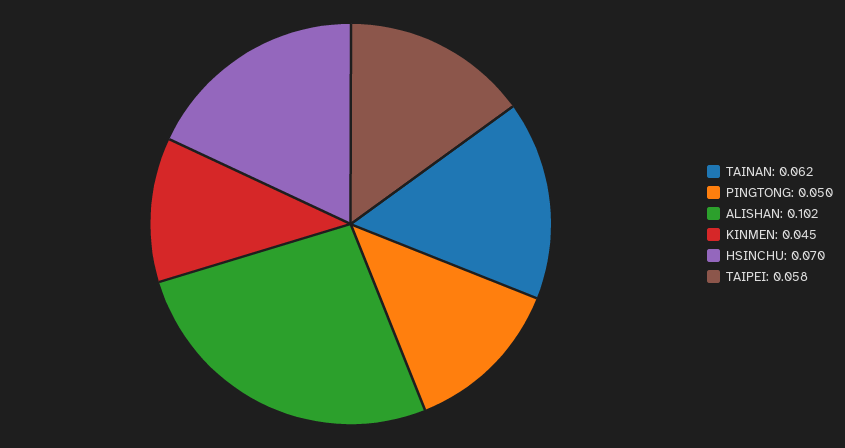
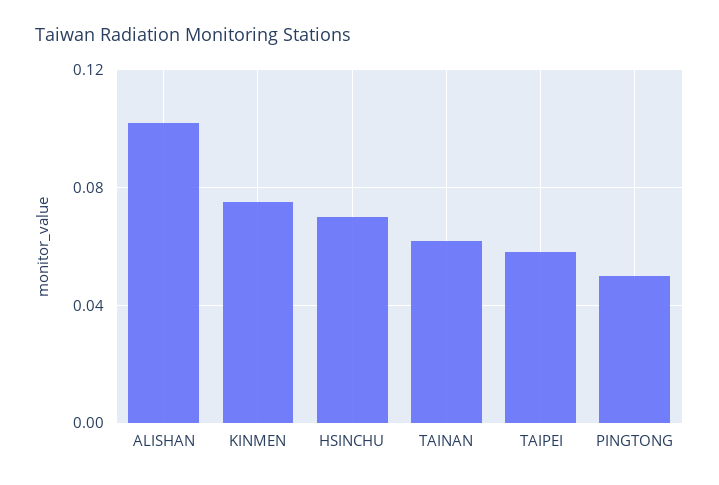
  {
    "TAINAN": 0.062,
    "PINGTONG": 0.05,
    "ALISHAN": 0.102,
-   "KINMEN": 0.045,
+   "KINMEN": 0.075,
    "HSINCHU": 0.07,
    "TAIPEI": 0.058
  }

